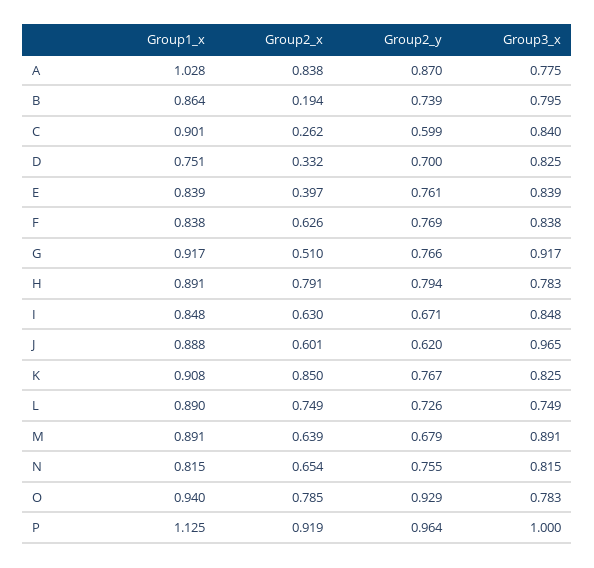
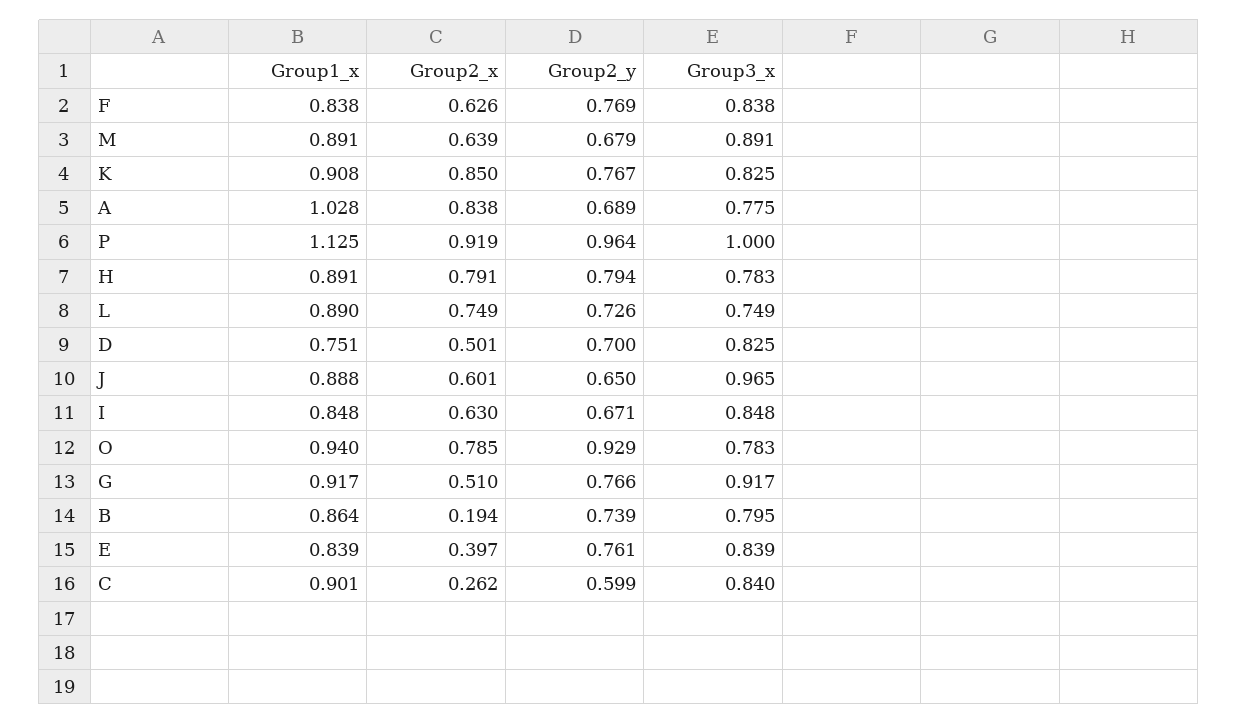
  {
    "Group1_x": {
      "A": 1.028,
      "B": 0.864,
      "C": 0.901,
      "D": 0.751,
      "E": 0.839,
      "F": 0.838,
      "G": 0.917,
      "H": 0.891,
      "I": 0.848,
      "J": 0.888,
      "K": 0.908,
      "L": 0.89,
      "M": 0.891,
-     "N": 0.815,
      "O": 0.94,
      "P": 1.125
    },
    "Group2_x": {
      "A": 0.838,
      "B": 0.194,
      "C": 0.262,
-     "D": 0.332,
+     "D": 0.501,
      "E": 0.397,
      "F": 0.626,
      "G": 0.51,
      "H": 0.791,
      "I": 0.63,
      "J": 0.601,
      "K": 0.85,
      "L": 0.749,
      "M": 0.639,
-     "N": 0.654,
      "O": 0.785,
      "P": 0.919
    },
    "Group2_y": {
-     "A": 0.87,
+     "A": 0.689,
      "B": 0.739,
      "C": 0.599,
      "D": 0.7,
      "E": 0.761,
      "F": 0.769,
      "G": 0.766,
      "H": 0.794,
      "I": 0.671,
-     "J": 0.62,
+     "J": 0.65,
      "K": 0.767,
      "L": 0.726,
      "M": 0.679,
-     "N": 0.755,
      "O": 0.929,
      "P": 0.964
    },
    "Group3_x": {
      "A": 0.775,
      "B": 0.795,
      "C": 0.84,
      "D": 0.825,
      "E": 0.839,
      "F": 0.838,
      "G": 0.917,
      "H": 0.783,
      "I": 0.848,
      "J": 0.965,
      "K": 0.825,
      "L": 0.749,
      "M": 0.891,
-     "N": 0.815,
      "O": 0.783,
      "P": 1
    }
  }

